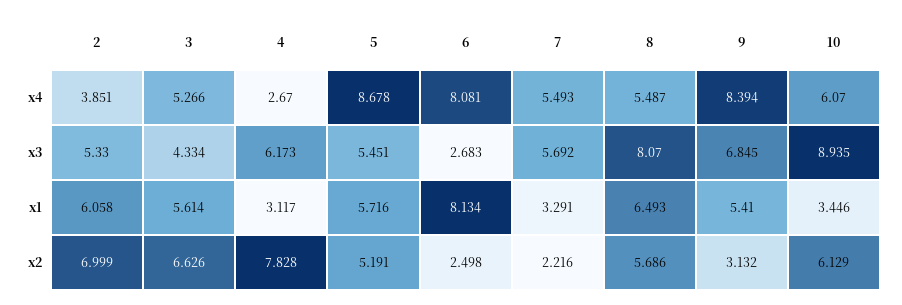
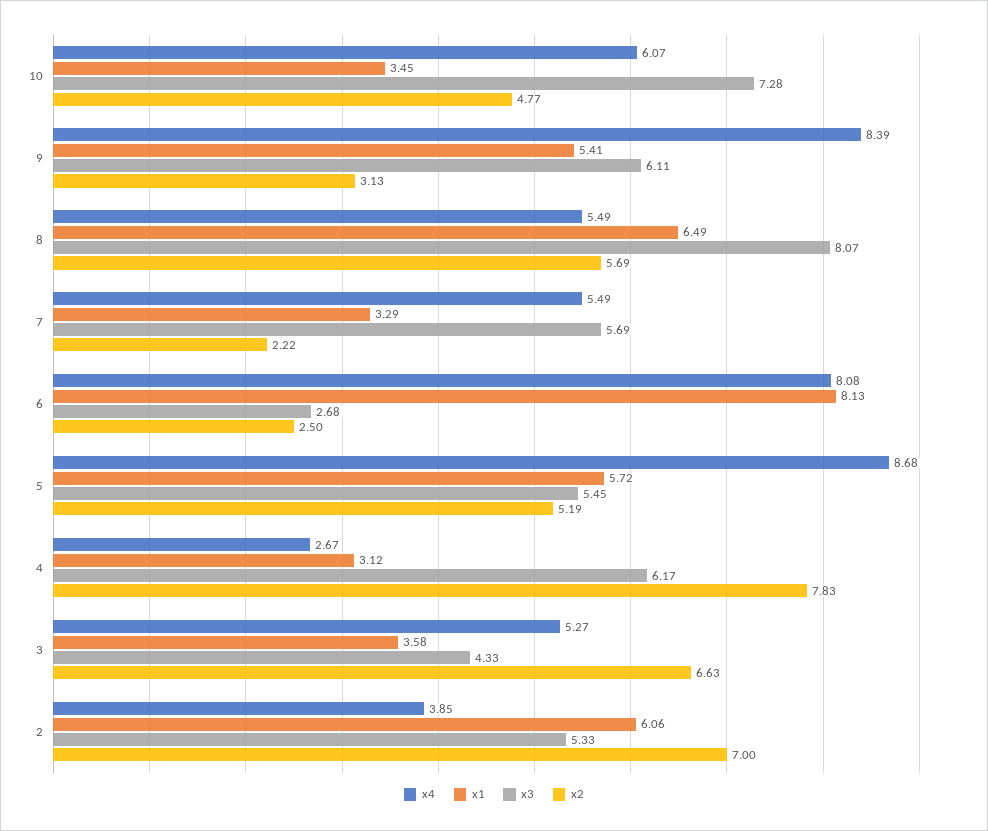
  {
    "x4": {
      "2": 3.851,
      "3": 5.266,
      "4": 2.67,
      "5": 8.678,
      "6": 8.081,
      "7": 5.493,
      "8": 5.487,
      "9": 8.394,
      "10": 6.07
    },
    "x3": {
      "2": 5.33,
      "3": 4.334,
      "4": 6.173,
      "5": 5.451,
      "6": 2.683,
      "7": 5.692,
      "8": 8.07,
-     "9": 6.845,
+     "9": 6.11,
-     "10": 8.935
+     "10": 7.28
    },
    "x1": {
      "2": 6.058,
-     "3": 5.614,
+     "3": 3.58,
      "4": 3.117,
      "5": 5.716,
      "6": 8.134,
      "7": 3.291,
      "8": 6.493,
      "9": 5.41,
      "10": 3.446
    },
    "x2": {
      "2": 6.999,
      "3": 6.626,
      "4": 7.828,
      "5": 5.191,
      "6": 2.498,
      "7": 2.216,
      "8": 5.686,
      "9": 3.132,
-     "10": 6.129
+     "10": 4.77
    }
  }

